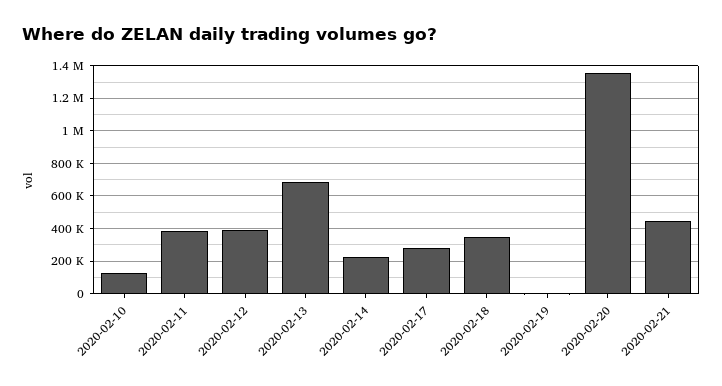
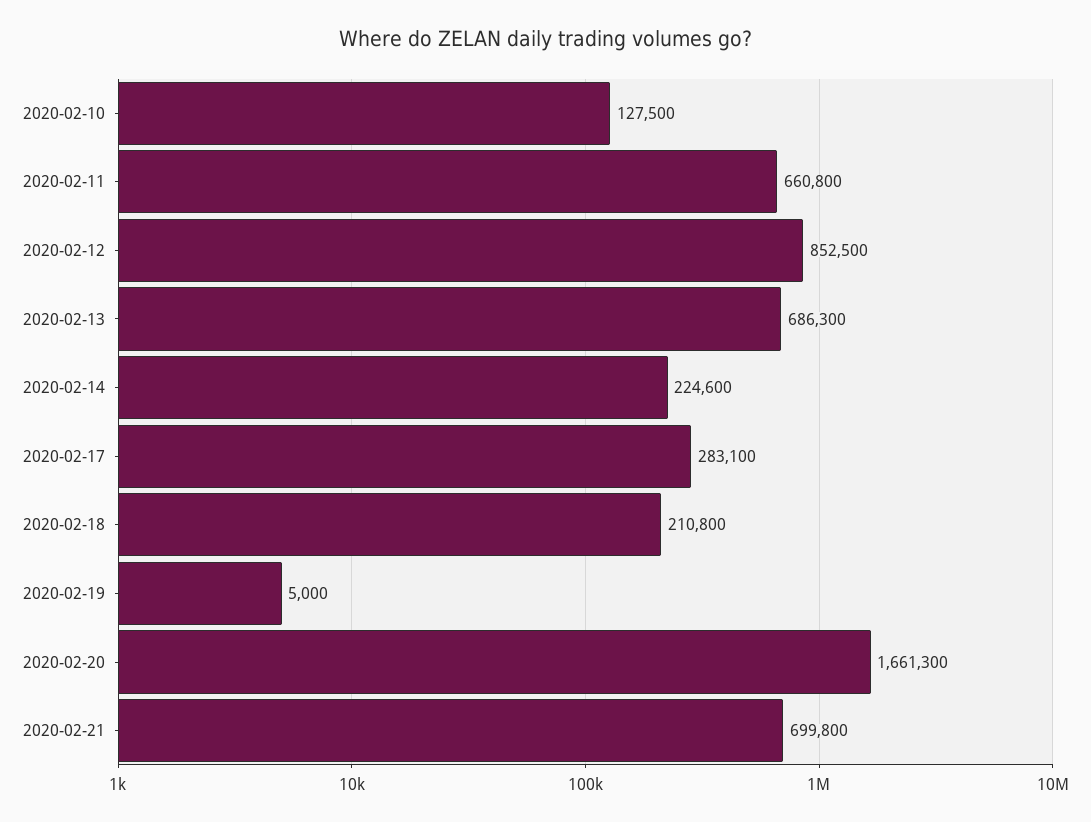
  {
    "2020-02-10": 127500,
-   "2020-02-11": 400000,
+   "2020-02-11": 660800,
-   "2020-02-12": 400000,
+   "2020-02-12": 852500,
    "2020-02-13": 686300,
    "2020-02-14": 224600,
    "2020-02-17": 283100,
-   "2020-02-18": 350000,
+   "2020-02-18": 210800,
    "2020-02-19": 5000,
-   "2020-02-20": 1350000,
+   "2020-02-20": 1661300,
-   "2020-02-21": 450000
+   "2020-02-21": 699800
  }

